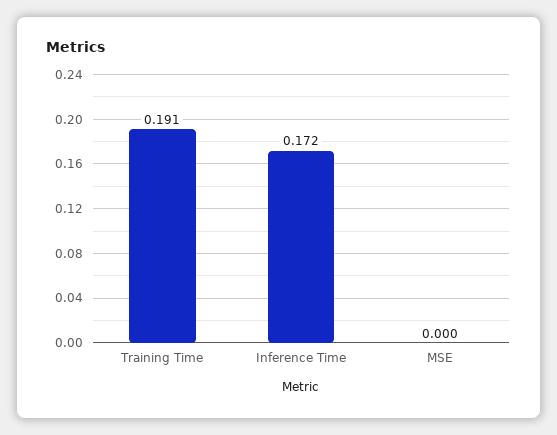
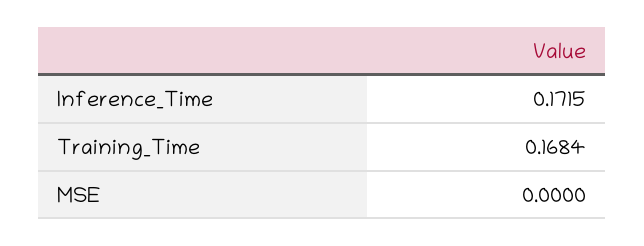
  {
-   "Training Time": 0.191,
+   "Training Time": 0.1684,
    "Inference Time": 0.1715,
    "MSE": 0
  }

